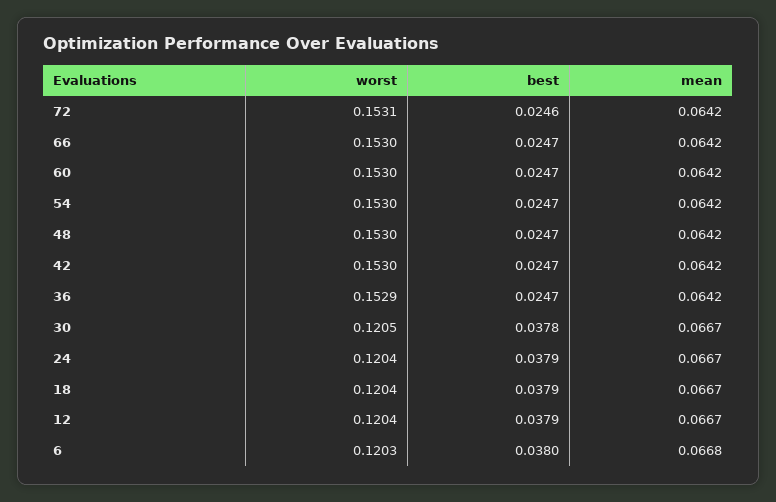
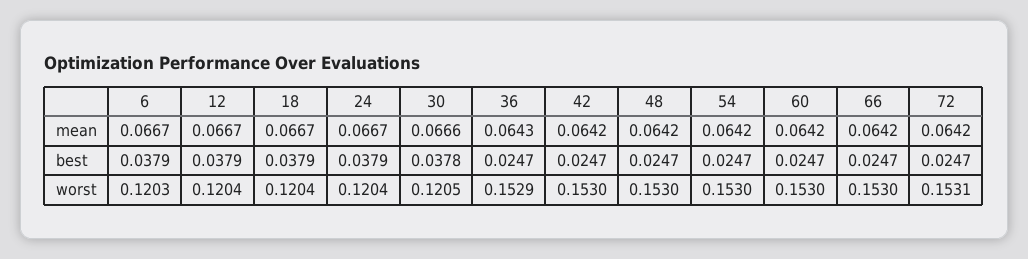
  {
    "worst": {
      "72": 0.1531,
      "66": 0.153,
      "60": 0.153,
      "54": 0.153,
      "48": 0.153,
      "42": 0.153,
      "36": 0.1529,
      "30": 0.1205,
      "24": 0.1204,
      "18": 0.1204,
      "12": 0.1204,
      "6": 0.1203
    },
    "best": {
-     "72": 0.0246,
+     "72": 0.0247,
      "66": 0.0247,
      "60": 0.0247,
      "54": 0.0247,
      "48": 0.0247,
      "42": 0.0247,
      "36": 0.0247,
      "30": 0.0378,
      "24": 0.0379,
      "18": 0.0379,
      "12": 0.0379,
-     "6": 0.038
+     "6": 0.0379
    },
    "mean": {
      "72": 0.0642,
      "66": 0.0642,
      "60": 0.0642,
      "54": 0.0642,
      "48": 0.0642,
      "42": 0.0642,
-     "36": 0.0642,
+     "36": 0.0643,
-     "30": 0.0667,
+     "30": 0.0666,
      "24": 0.0667,
      "18": 0.0667,
      "12": 0.0667,
-     "6": 0.0668
+     "6": 0.0667
    }
  }

